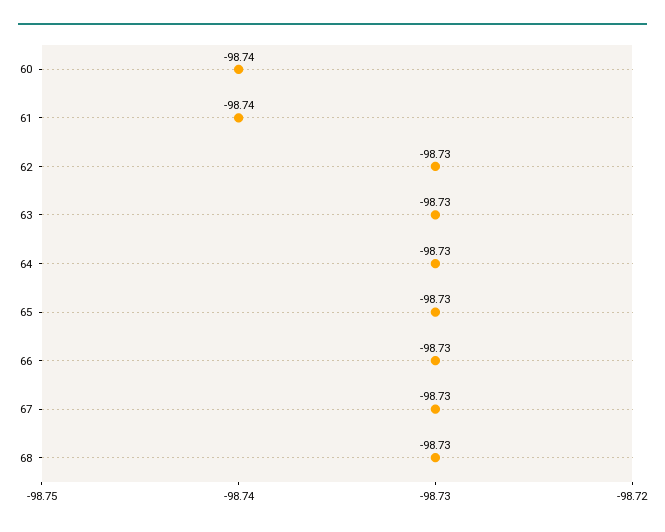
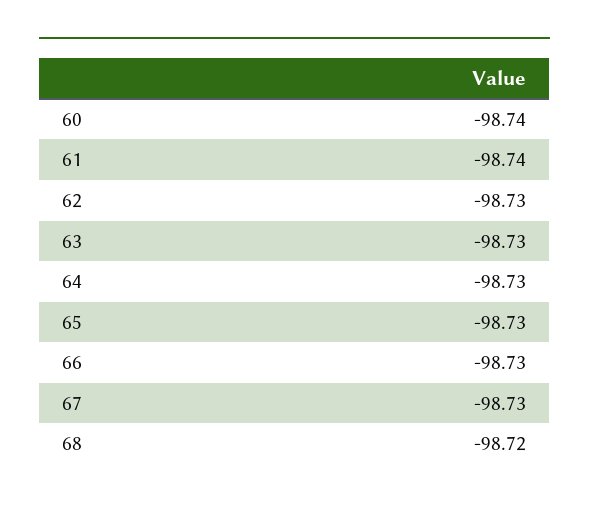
  {
    "60": -98.74,
    "61": -98.74,
    "62": -98.73,
    "63": -98.73,
    "64": -98.73,
    "65": -98.73,
    "66": -98.73,
    "67": -98.73,
-   "68": -98.73
+   "68": -98.72
  }

